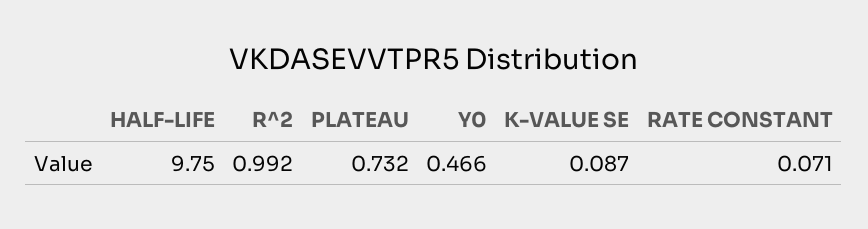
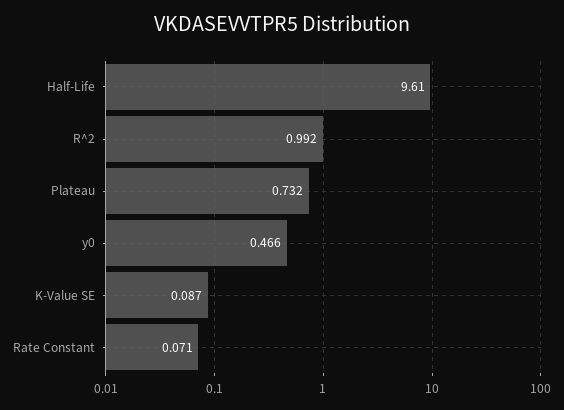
  {
-   "HALF-LIFE": 9.75,
+   "HALF-LIFE": 9.61,
    "R^2": 0.992,
    "PLATEAU": 0.732,
    "Y0": 0.466,
    "K-VALUE SE": 0.087,
    "RATE CONSTANT": 0.071
  }

